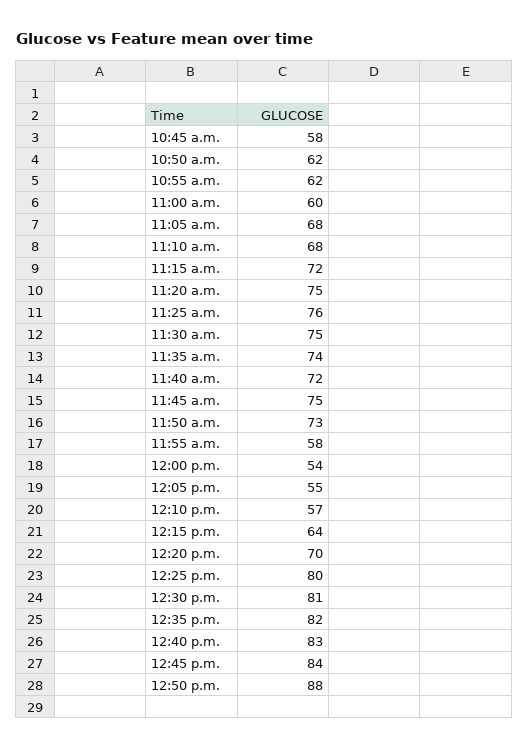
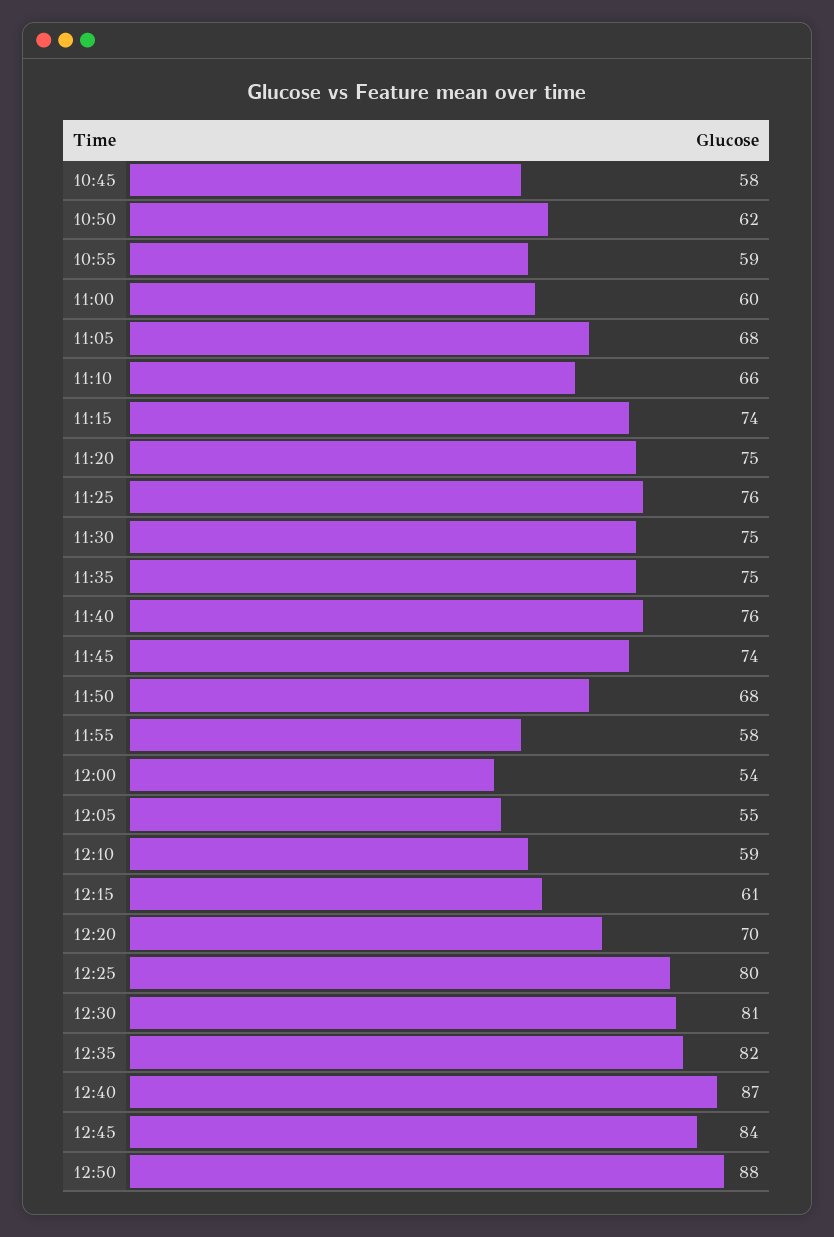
  {
    "10:45 a.m.": 58,
    "10:50 a.m.": 62,
-   "10:55 a.m.": 62,
+   "10:55 a.m.": 59,
    "11:00 a.m.": 60,
    "11:05 a.m.": 68,
-   "11:10 a.m.": 68,
+   "11:10 a.m.": 66,
-   "11:15 a.m.": 72,
+   "11:15 a.m.": 74,
    "11:20 a.m.": 75,
    "11:25 a.m.": 76,
    "11:30 a.m.": 75,
-   "11:35 a.m.": 74,
+   "11:35 a.m.": 75,
-   "11:40 a.m.": 72,
+   "11:40 a.m.": 76,
-   "11:45 a.m.": 75,
+   "11:45 a.m.": 74,
-   "11:50 a.m.": 73,
+   "11:50 a.m.": 68,
    "11:55 a.m.": 58,
    "12:00 p.m.": 54,
    "12:05 p.m.": 55,
-   "12:10 p.m.": 57,
+   "12:10 p.m.": 59,
-   "12:15 p.m.": 64,
+   "12:15 p.m.": 61,
    "12:20 p.m.": 70,
    "12:25 p.m.": 80,
    "12:30 p.m.": 81,
    "12:35 p.m.": 82,
-   "12:40 p.m.": 83,
+   "12:40 p.m.": 87,
    "12:45 p.m.": 84,
    "12:50 p.m.": 88
  }

